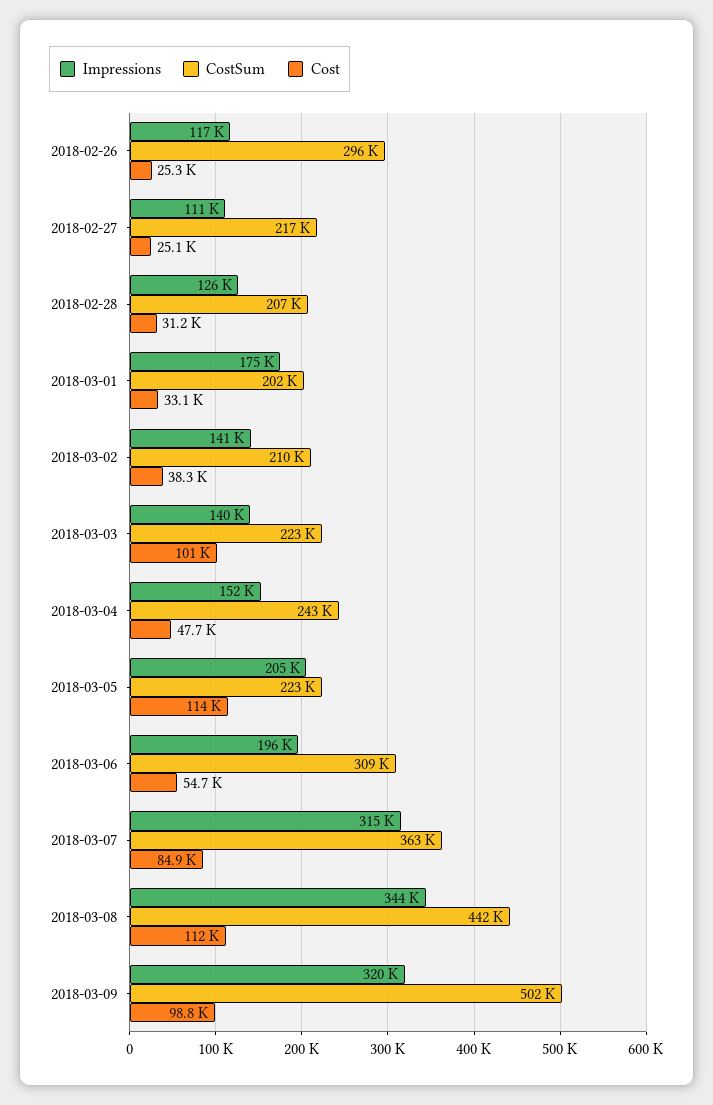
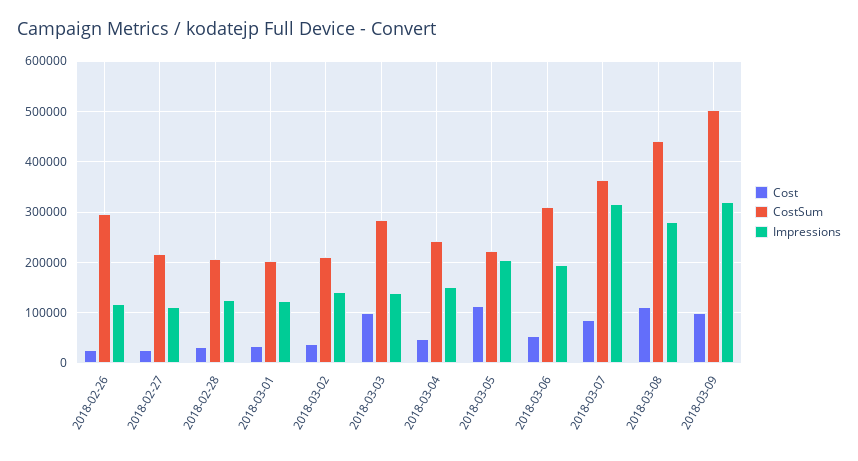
  {
    "Impressions": {
      "2018-02-26": 117000,
      "2018-02-27": 111000,
      "2018-02-28": 126000,
-     "2018-03-01": 175000,
+     "2018-03-01": 120000,
      "2018-03-02": 141000,
      "2018-03-03": 140000,
      "2018-03-04": 152000,
      "2018-03-05": 205000,
      "2018-03-06": 196000,
      "2018-03-07": 315000,
-     "2018-03-08": 344000,
+     "2018-03-08": 280000,
      "2018-03-09": 320000
    },
    "CostSum": {
      "2018-02-26": 296000,
      "2018-02-27": 217000,
      "2018-02-28": 207000,
      "2018-03-01": 202000,
      "2018-03-02": 210000,
-     "2018-03-03": 223000,
+     "2018-03-03": 280000,
      "2018-03-04": 243000,
      "2018-03-05": 223000,
      "2018-03-06": 309000,
      "2018-03-07": 363000,
      "2018-03-08": 442000,
      "2018-03-09": 502000
    },
    "Cost": {
      "2018-02-26": 25300,
      "2018-02-27": 25100,
      "2018-02-28": 31200,
      "2018-03-01": 33100,
      "2018-03-02": 38300,
      "2018-03-03": 101000,
      "2018-03-04": 47700,
      "2018-03-05": 114000,
      "2018-03-06": 54700,
      "2018-03-07": 84900,
      "2018-03-08": 112000,
      "2018-03-09": 98800
    }
  }

